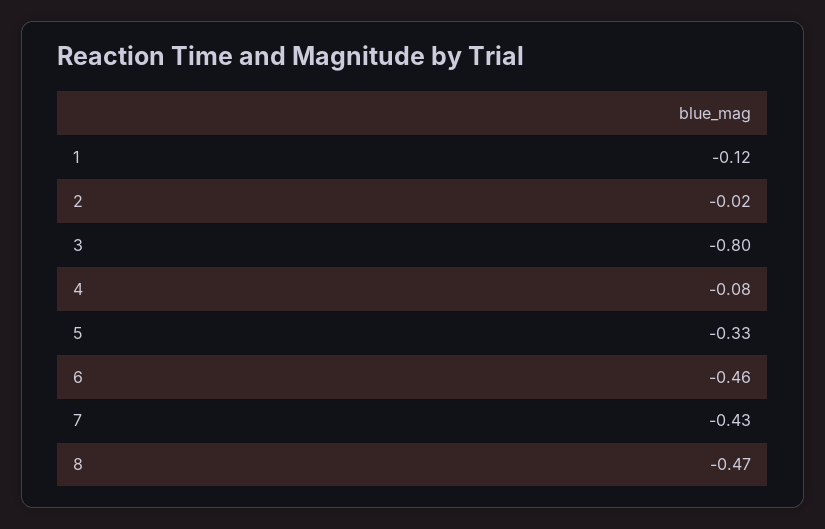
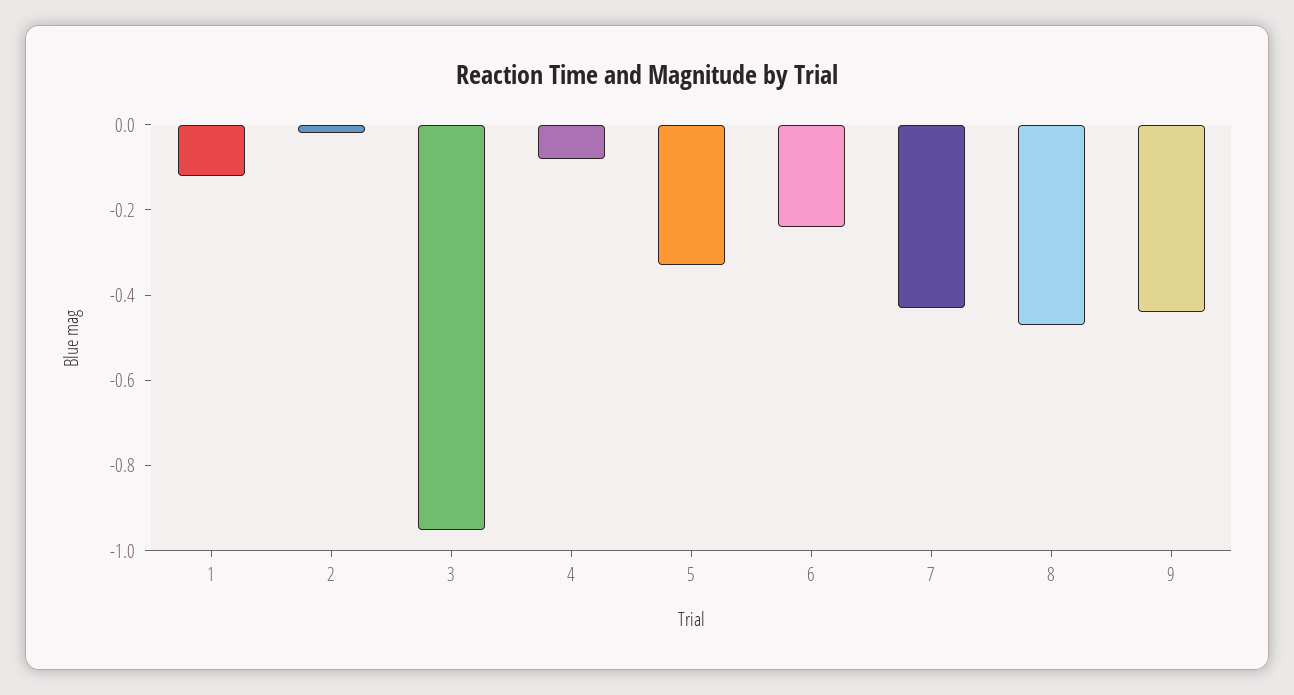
  {
    "1": -0.12,
    "2": -0.02,
-   "3": -0.8,
+   "3": -0.95,
    "4": -0.08,
    "5": -0.33,
-   "6": -0.46,
+   "6": -0.25,
    "7": -0.43,
-   "8": -0.47
+   "8": -0.47,
+   "9": -0.45
  }

